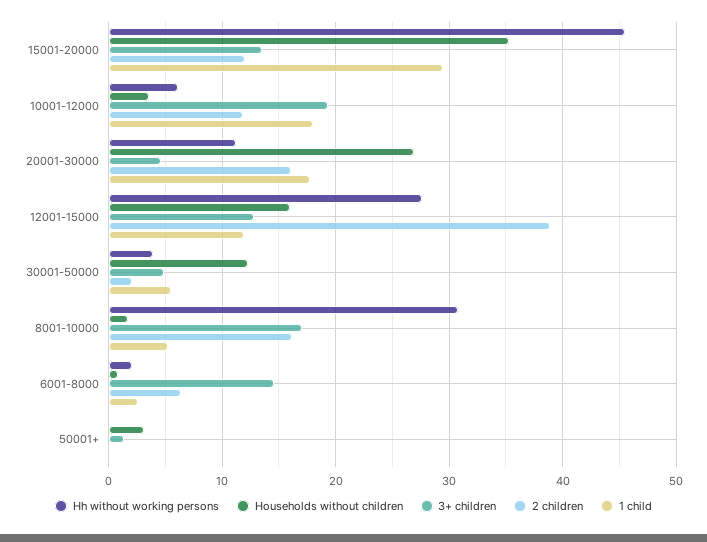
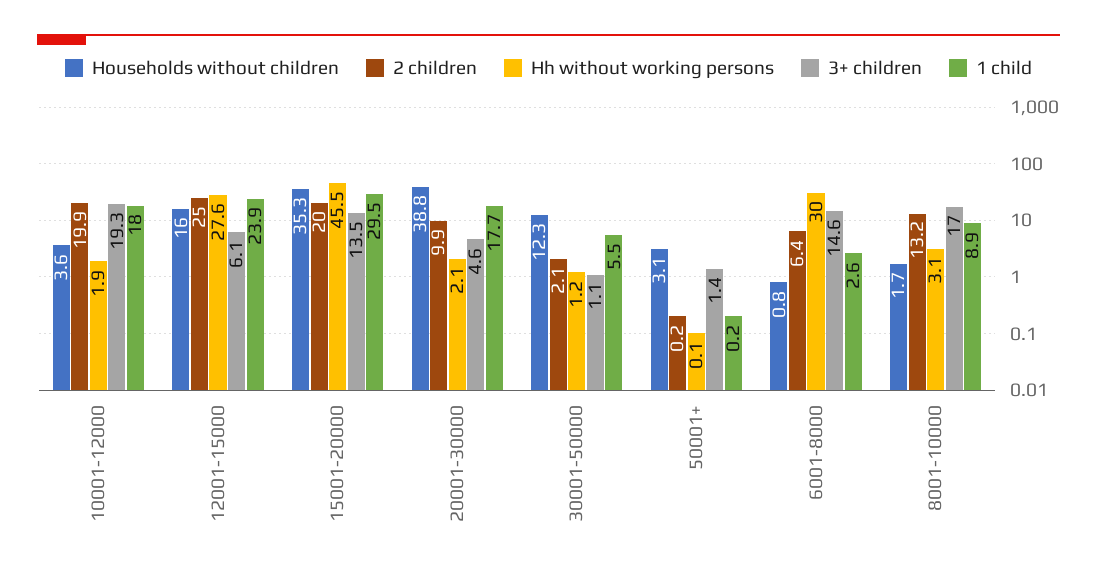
  {
    "Hh without working persons": {
      "15001-20000": 45.5,
-     "10001-12000": 6,
+     "10001-12000": 1.9,
-     "20001-30000": 11,
+     "20001-30000": 2.1,
      "12001-15000": 27.6,
-     "30001-50000": 4,
+     "30001-50000": 1.2,
-     "8001-10000": 31,
+     "8001-10000": 3.1,
-     "6001-8000": 2,
+     "6001-8000": 30,
      "50001+": 0.1
    },
    "Households without children": {
      "15001-20000": 35.3,
      "10001-12000": 3.6,
-     "20001-30000": 27,
+     "20001-30000": 38.8,
      "12001-15000": 16,
      "30001-50000": 12.3,
      "8001-10000": 1.7,
      "6001-8000": 0.8,
      "50001+": 3.1
    },
    "3+ children": {
      "15001-20000": 13.5,
      "10001-12000": 19.3,
      "20001-30000": 4.6,
-     "12001-15000": 13,
+     "12001-15000": 6.1,
-     "30001-50000": 5,
+     "30001-50000": 1.1,
      "8001-10000": 17,
      "6001-8000": 14.6,
      "50001+": 1.4
    },
    "2 children": {
-     "15001-20000": 12,
+     "15001-20000": 20,
-     "10001-12000": 12,
+     "10001-12000": 19.9,
-     "20001-30000": 16,
+     "20001-30000": 9.9,
-     "12001-15000": 39,
+     "12001-15000": 25,
      "30001-50000": 2.1,
-     "8001-10000": 16,
+     "8001-10000": 13.2,
      "6001-8000": 6.4,
      "50001+": 0.2
    },
    "1 child": {
      "15001-20000": 29.5,
      "10001-12000": 18,
      "20001-30000": 17.7,
-     "12001-15000": 12,
+     "12001-15000": 23.9,
      "30001-50000": 5.5,
-     "8001-10000": 5,
+     "8001-10000": 8.9,
      "6001-8000": 2.6,
      "50001+": 0.2
    }
  }

